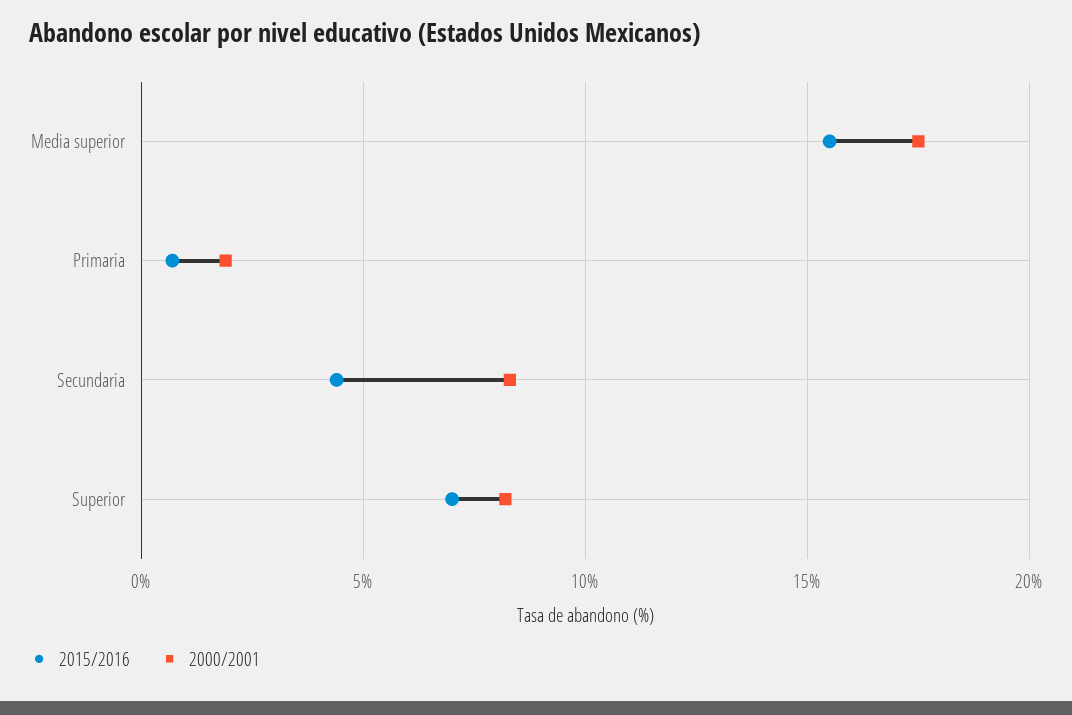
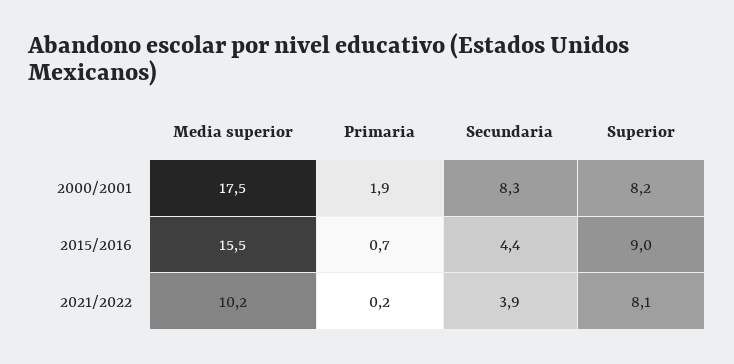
  {
    "2015/2016": {
      "Media superior": 15.5,
      "Primaria": 0.7,
      "Secundaria": 4.4,
-     "Superior": 7
+     "Superior": 9
    },
    "2000/2001": {
      "Media superior": 17.5,
      "Primaria": 1.9,
      "Secundaria": 8.3,
      "Superior": 8.2
-   }
+   },
+   "2021/2022": {
+     "Media superior": 10.2,
+     "Primaria": 0.2,
+     "Secundaria": 3.9,
+     "Superior": 8.1
+   }
  }

